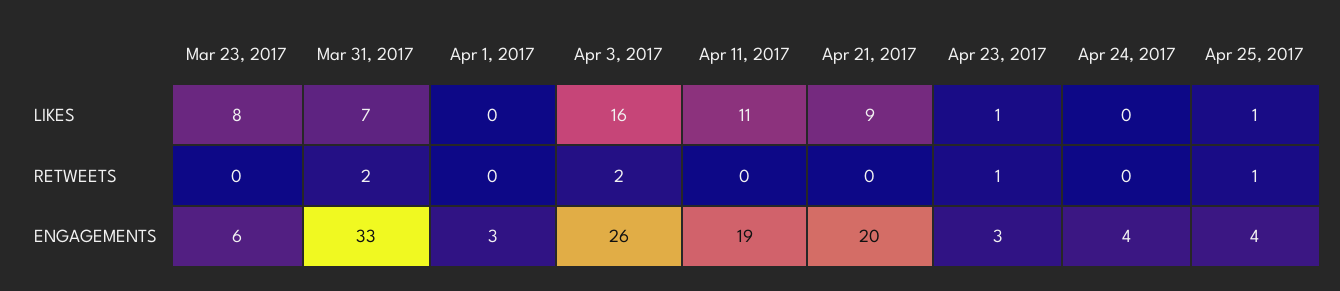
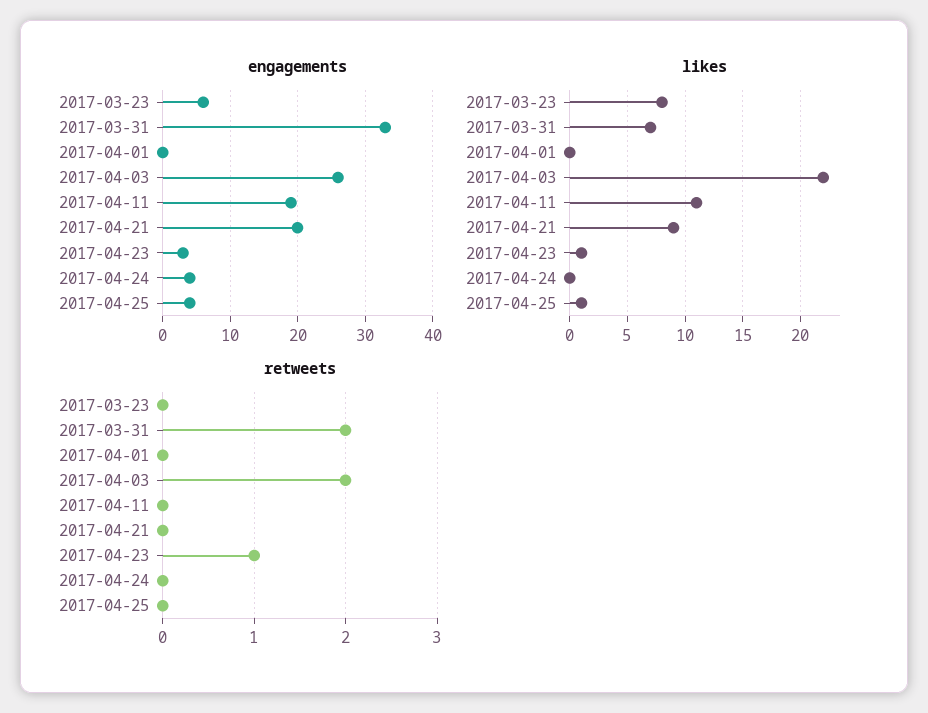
  {
    "LIKES": {
      "Mar 23, 2017": 8,
      "Mar 31, 2017": 7,
      "Apr 1, 2017": 0,
-     "Apr 3, 2017": 16,
+     "Apr 3, 2017": 22,
      "Apr 11, 2017": 11,
      "Apr 21, 2017": 9,
      "Apr 23, 2017": 1,
      "Apr 24, 2017": 0,
      "Apr 25, 2017": 1
    },
    "RETWEETS": {
      "Mar 23, 2017": 0,
      "Mar 31, 2017": 2,
      "Apr 1, 2017": 0,
      "Apr 3, 2017": 2,
      "Apr 11, 2017": 0,
      "Apr 21, 2017": 0,
      "Apr 23, 2017": 1,
      "Apr 24, 2017": 0,
-     "Apr 25, 2017": 1
+     "Apr 25, 2017": 0
    },
    "ENGAGEMENTS": {
      "Mar 23, 2017": 6,
      "Mar 31, 2017": 33,
-     "Apr 1, 2017": 3,
+     "Apr 1, 2017": 0,
      "Apr 3, 2017": 26,
      "Apr 11, 2017": 19,
      "Apr 21, 2017": 20,
      "Apr 23, 2017": 3,
      "Apr 24, 2017": 4,
      "Apr 25, 2017": 4
    }
  }

